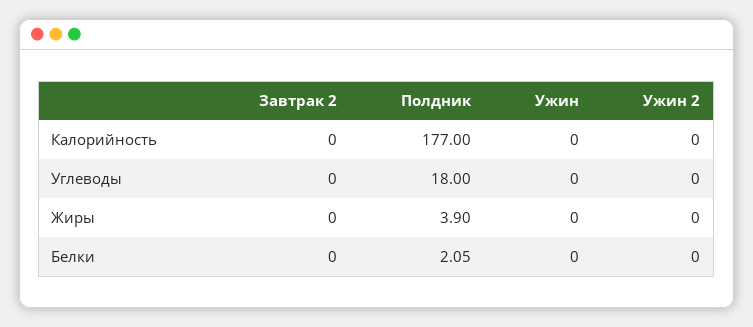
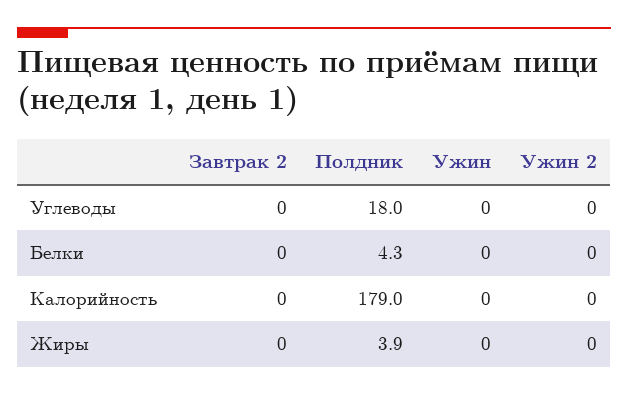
  {
    "Завтрак 2": {
      "Калорийность": 0,
      "Углеводы": 0,
      "Жиры": 0,
      "Белки": 0
    },
    "Полдник": {
-     "Калорийность": 177,
+     "Калорийность": 179,
      "Углеводы": 18,
      "Жиры": 3.9,
-     "Белки": 2.05
+     "Белки": 4.3
    },
    "Ужин": {
      "Калорийность": 0,
      "Углеводы": 0,
      "Жиры": 0,
      "Белки": 0
    },
    "Ужин 2": {
      "Калорийность": 0,
      "Углеводы": 0,
      "Жиры": 0,
      "Белки": 0
    }
  }

